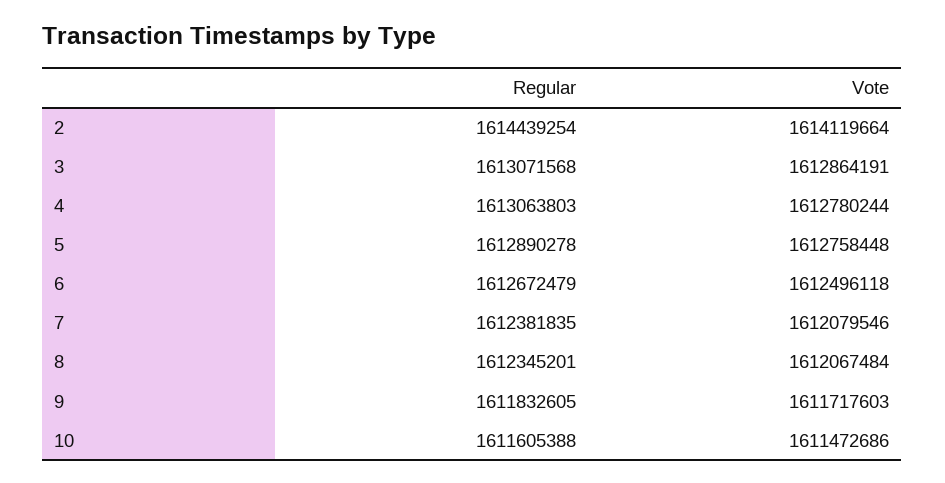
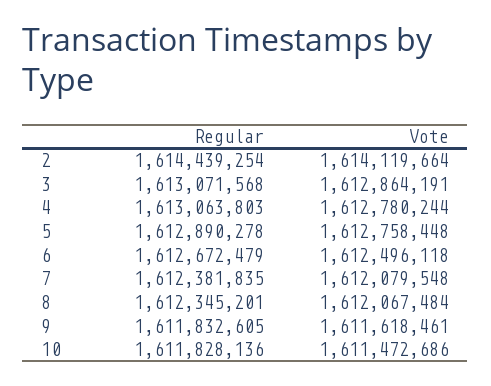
  {
    "Regular": {
      "2": 1614439254,
      "3": 1613071568,
      "4": 1613063803,
      "5": 1612890278,
      "6": 1612672479,
      "7": 1612381835,
      "8": 1612345201,
      "9": 1611832605,
-     "10": 1611605388
+     "10": 1611828136
    },
    "Vote": {
      "2": 1614119664,
      "3": 1612864191,
      "4": 1612780244,
      "5": 1612758448,
      "6": 1612496118,
-     "7": 1612079546,
+     "7": 1612079548,
      "8": 1612067484,
-     "9": 1611717603,
+     "9": 1611618461,
      "10": 1611472686
    }
  }

